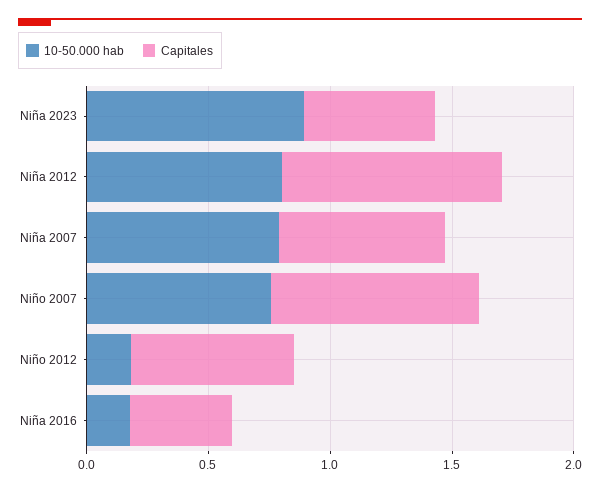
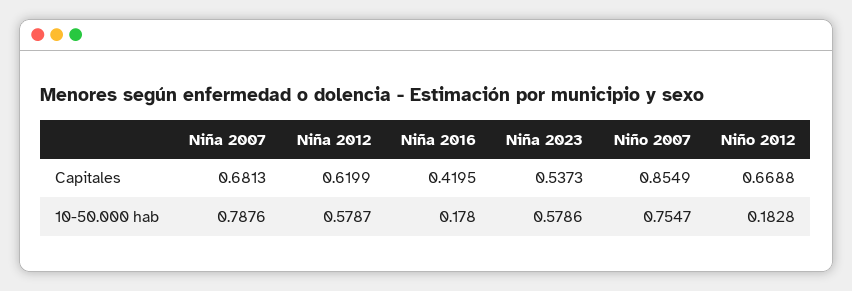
  {
    "10-50.000 hab": {
-     "Niña 2023": 0.9,
+     "Niña 2023": 0.5786,
-     "Niña 2012": 0.8,
+     "Niña 2012": 0.5787,
      "Niña 2007": 0.7876,
      "Niño 2007": 0.7547,
      "Niño 2012": 0.1828,
      "Niña 2016": 0.178
    },
    "Capitales": {
      "Niña 2023": 0.5373,
-     "Niña 2012": 0.9,
+     "Niña 2012": 0.6199,
      "Niña 2007": 0.6813,
      "Niño 2007": 0.8549,
      "Niño 2012": 0.6688,
      "Niña 2016": 0.4195
    }
  }

